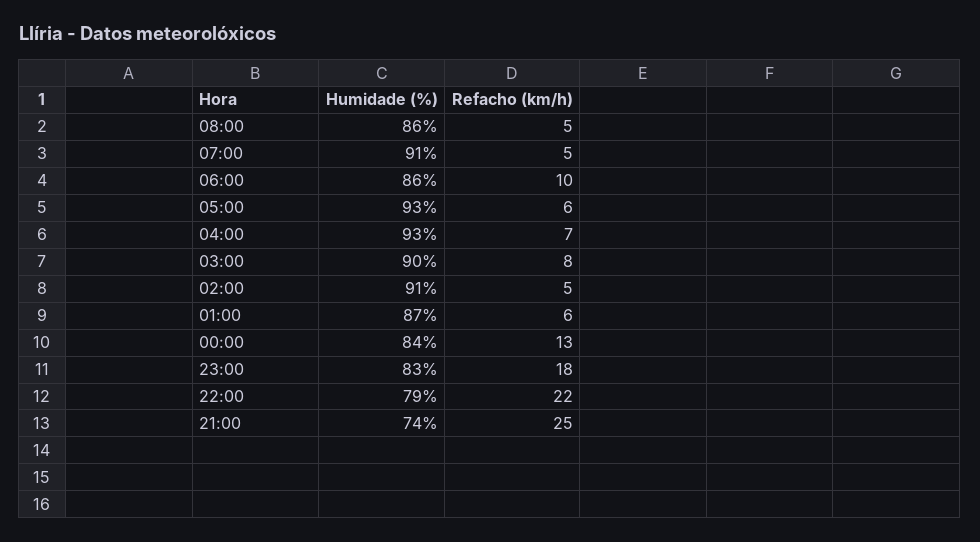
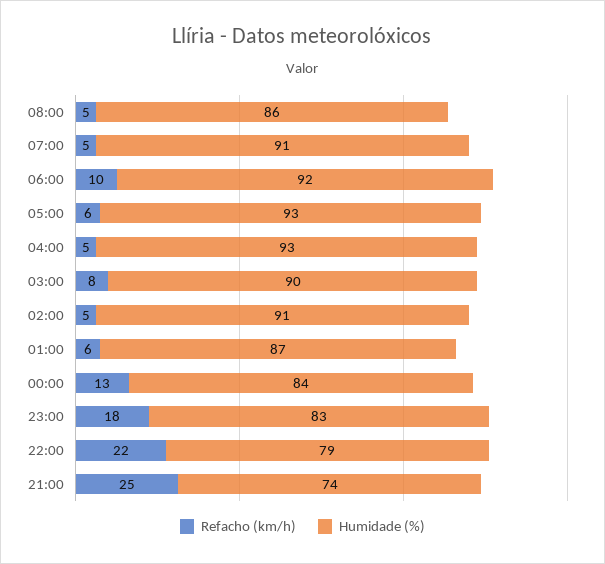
  {
    "Humidade (%)": {
      "08:00": 86,
      "07:00": 91,
-     "06:00": 86,
+     "06:00": 92,
      "05:00": 93,
      "04:00": 93,
      "03:00": 90,
      "02:00": 91,
      "01:00": 87,
      "00:00": 84,
      "23:00": 83,
      "22:00": 79,
      "21:00": 74
    },
    "Refacho (km/h)": {
      "08:00": 5,
      "07:00": 5,
      "06:00": 10,
      "05:00": 6,
-     "04:00": 7,
+     "04:00": 5,
      "03:00": 8,
      "02:00": 5,
      "01:00": 6,
      "00:00": 13,
      "23:00": 18,
      "22:00": 22,
      "21:00": 25
    }
  }

